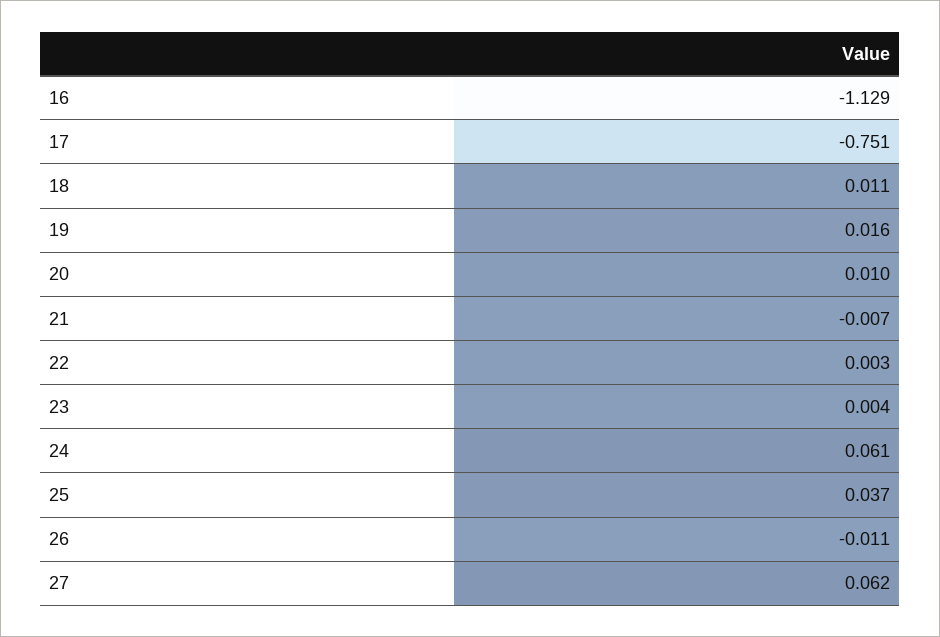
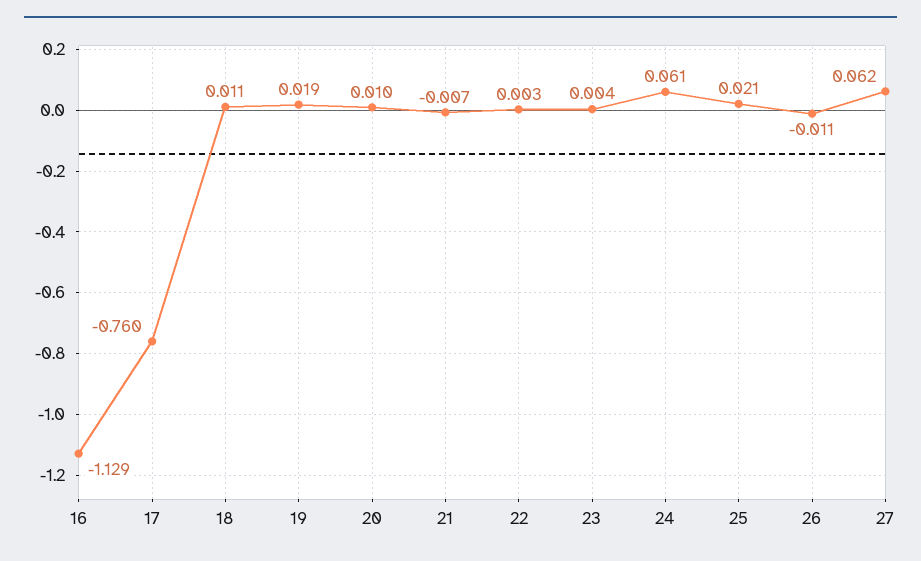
  {
    "16": -1.129,
-   "17": -0.751,
+   "17": -0.76,
    "18": 0.011,
-   "19": 0.016,
+   "19": 0.019,
    "20": 0.01,
    "21": -0.007,
    "22": 0.003,
    "23": 0.004,
    "24": 0.061,
-   "25": 0.037,
+   "25": 0.021,
    "26": -0.011,
    "27": 0.062
  }

